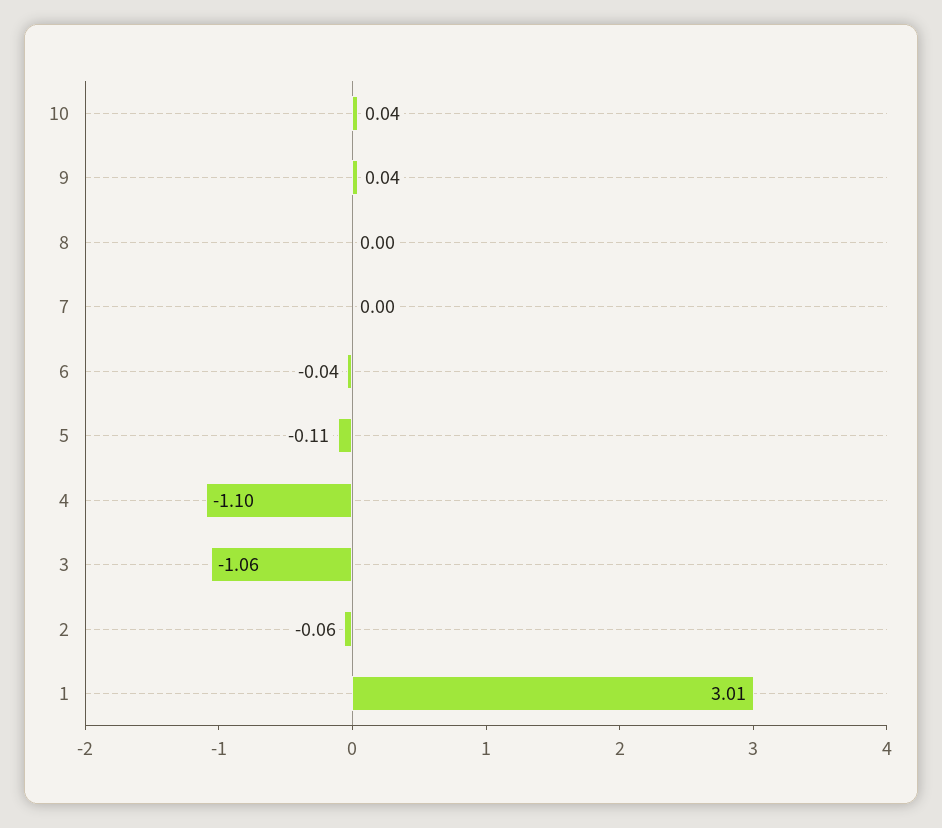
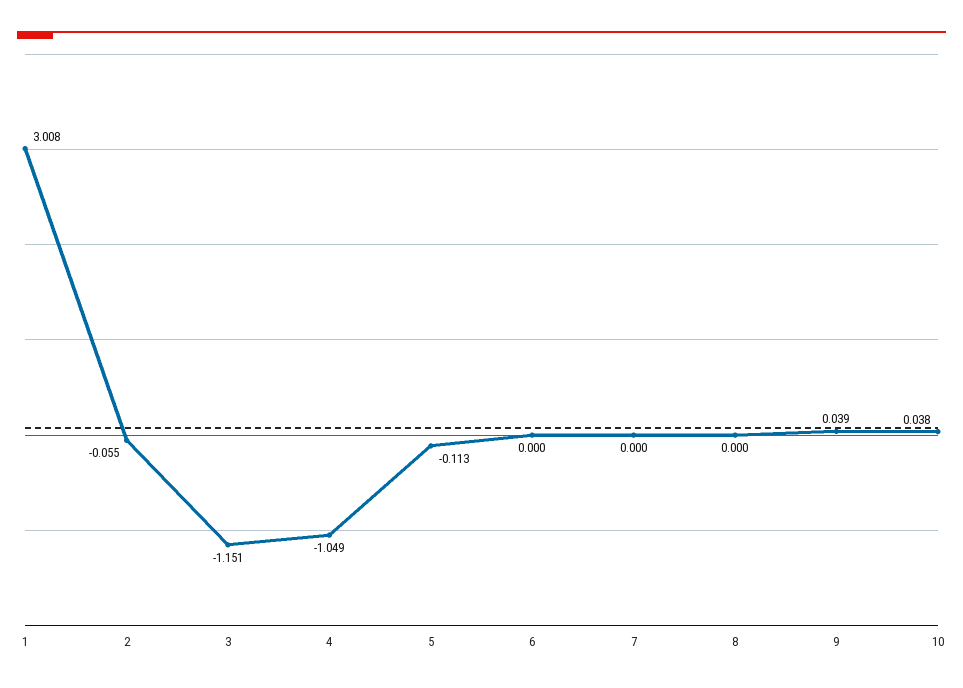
  {
    "10": 0.038,
    "9": 0.039,
    "8": 0,
    "7": 0,
-   "6": -0.04,
+   "6": 0,
    "5": -0.113,
-   "4": -1.1,
+   "4": -1.049,
-   "3": -1.06,
+   "3": -1.151,
    "2": -0.055,
    "1": 3.008
  }

